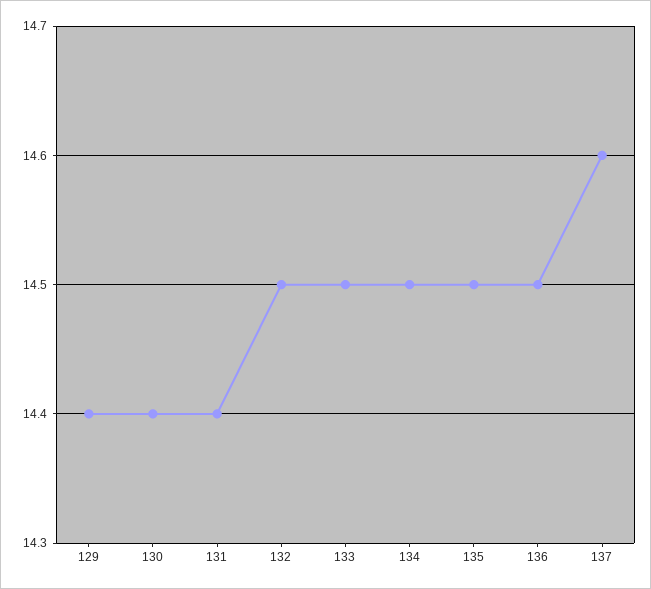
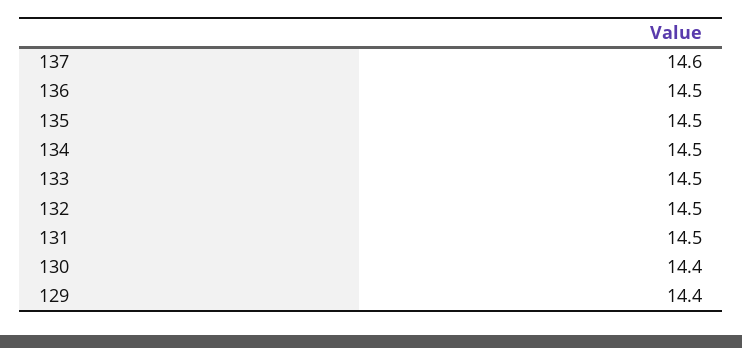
  {
    "129": 14.4,
    "130": 14.4,
-   "131": 14.4,
+   "131": 14.5,
    "132": 14.5,
    "133": 14.5,
    "134": 14.5,
    "135": 14.5,
    "136": 14.5,
    "137": 14.6
  }

